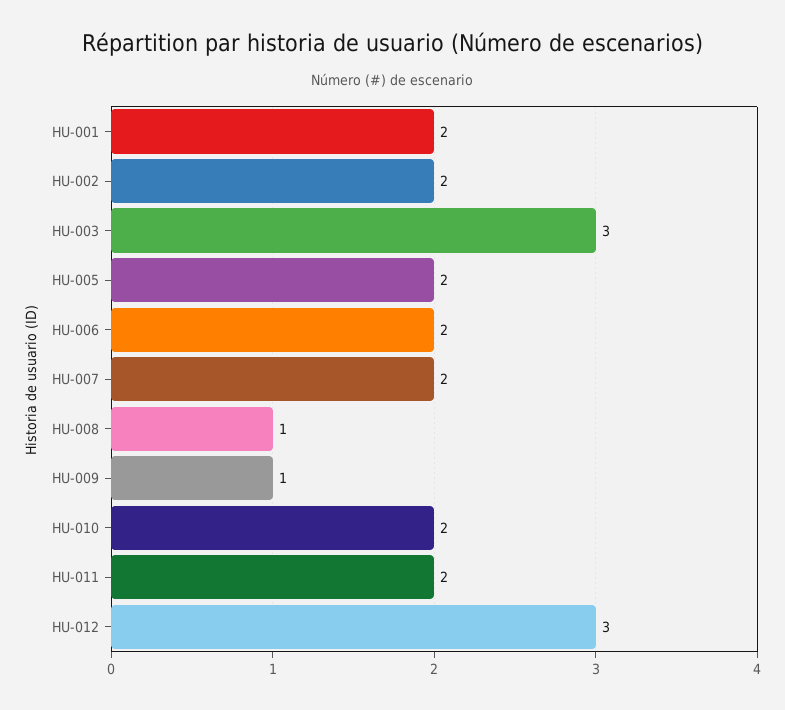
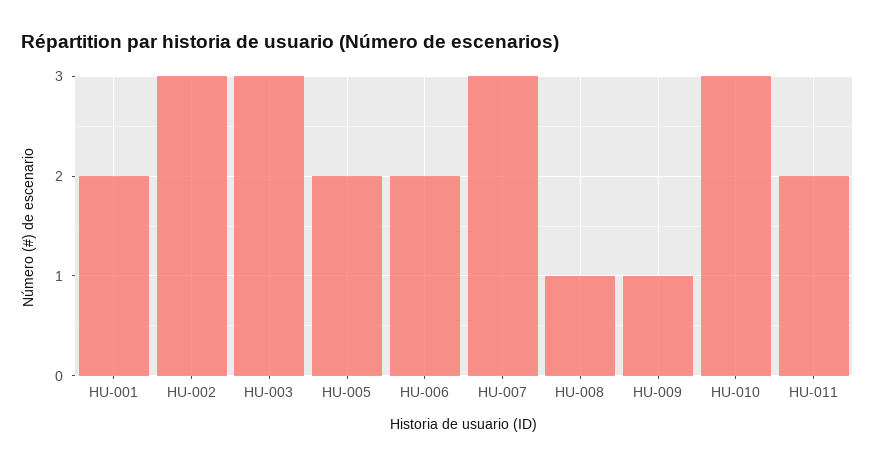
  {
    "HU-001": 2,
-   "HU-002": 2,
+   "HU-002": 3,
    "HU-003": 3,
    "HU-005": 2,
    "HU-006": 2,
-   "HU-007": 2,
+   "HU-007": 3,
    "HU-008": 1,
    "HU-009": 1,
-   "HU-010": 2,
+   "HU-010": 3,
-   "HU-011": 2,
+   "HU-011": 2
-   "HU-012": 3
  }

